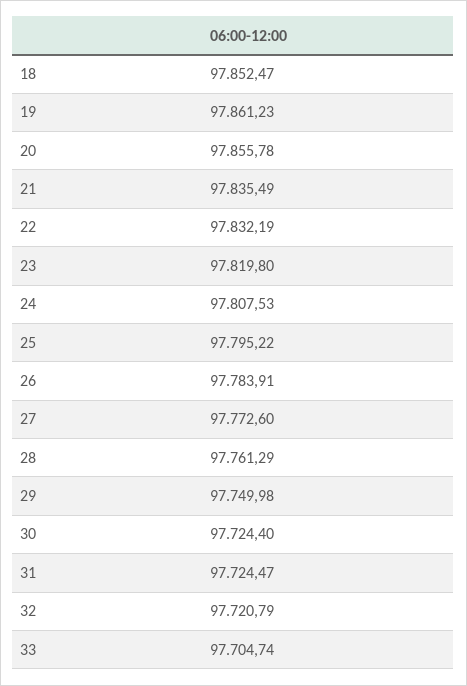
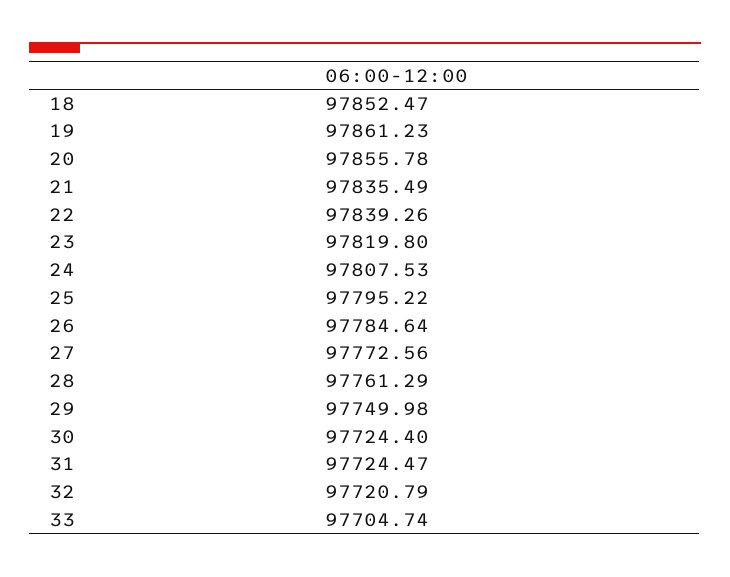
  {
    "18": 97852.47,
    "19": 97861.23,
    "20": 97855.78,
    "21": 97835.49,
-   "22": 97832.19,
+   "22": 97839.26,
    "23": 97819.8,
    "24": 97807.53,
    "25": 97795.22,
-   "26": 97783.91,
+   "26": 97784.64,
-   "27": 97772.6,
+   "27": 97772.56,
    "28": 97761.29,
    "29": 97749.98,
    "30": 97724.4,
    "31": 97724.47,
    "32": 97720.79,
    "33": 97704.74
  }

